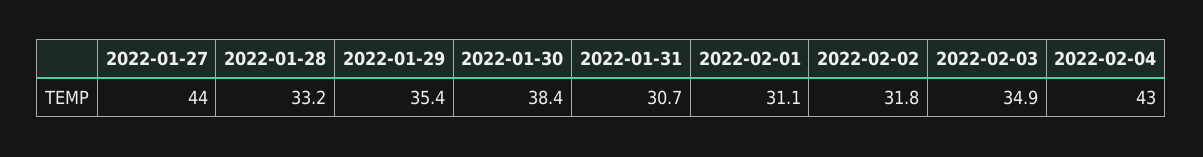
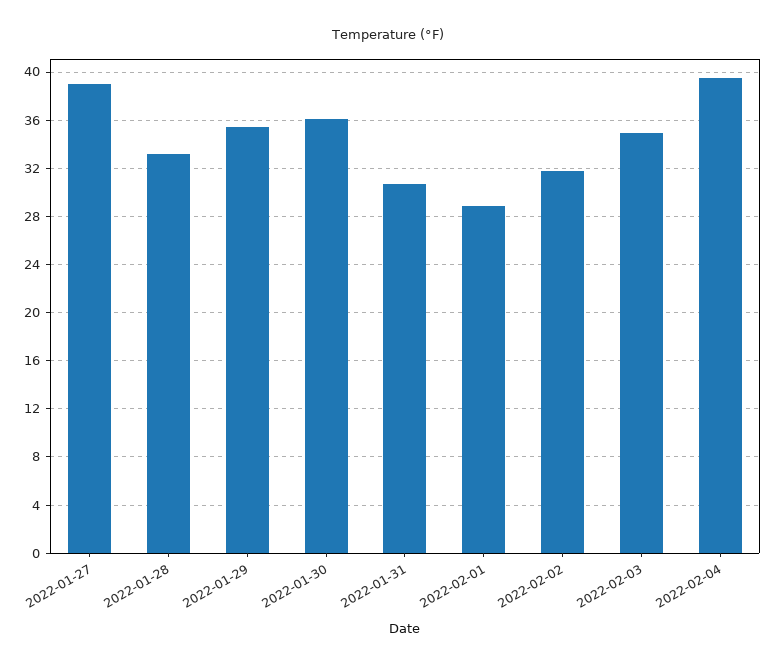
  {
-   "2022-01-27": 44,
+   "2022-01-27": 39,
    "2022-01-28": 33.2,
    "2022-01-29": 35.4,
-   "2022-01-30": 38.4,
+   "2022-01-30": 36,
    "2022-01-31": 30.7,
-   "2022-02-01": 31.1,
+   "2022-02-01": 29,
    "2022-02-02": 31.8,
    "2022-02-03": 34.9,
-   "2022-02-04": 43
+   "2022-02-04": 39.5
  }

